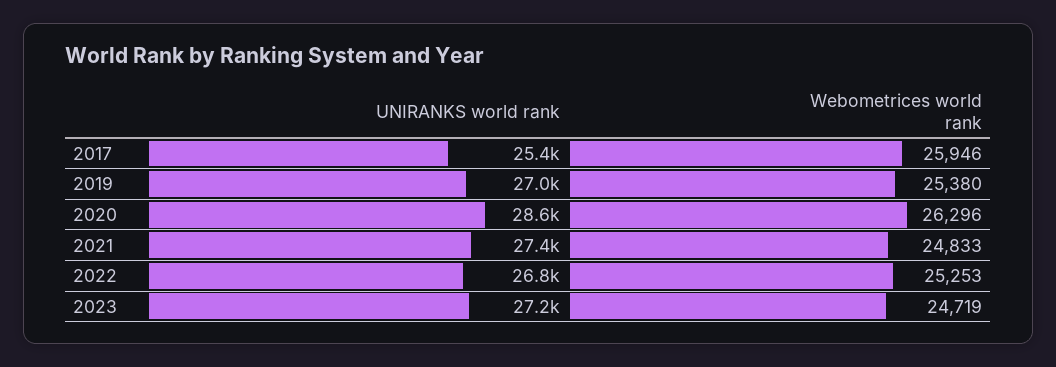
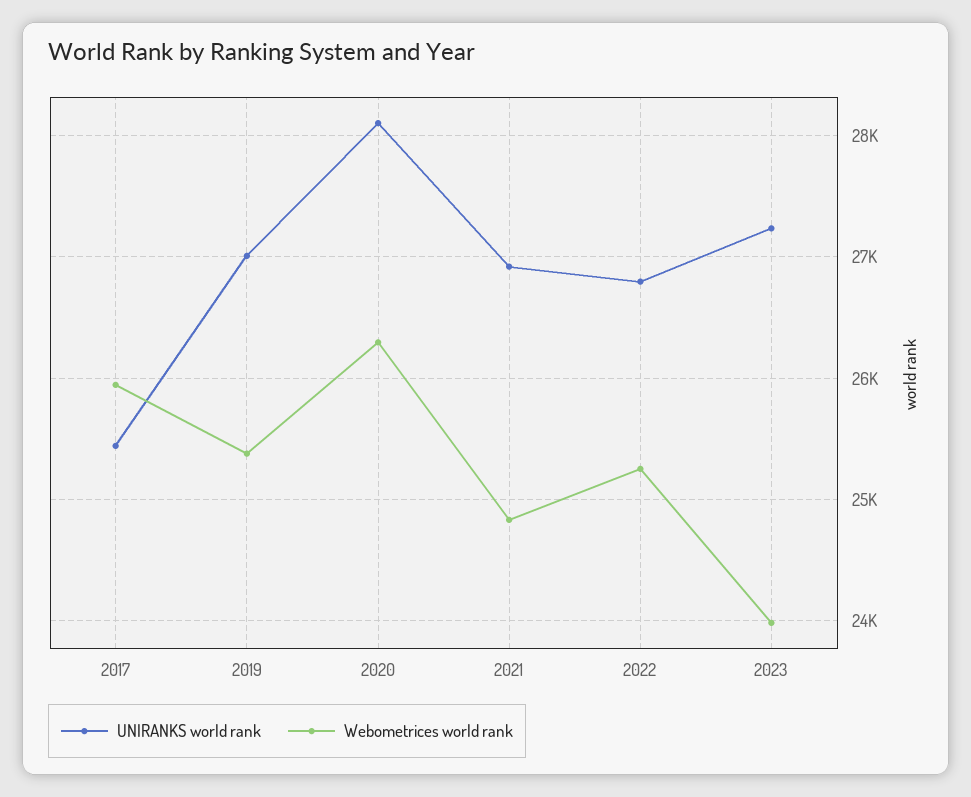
  {
    "UNIRANKS world rank": {
      "2017": 25400,
      "2019": 27000,
-     "2020": 28600,
+     "2020": 28100,
-     "2021": 27400,
+     "2021": 26900,
      "2022": 26800,
      "2023": 27200
    },
    "Webometrices world rank": {
      "2017": 25946,
      "2019": 25380,
      "2020": 26296,
      "2021": 24833,
      "2022": 25253,
-     "2023": 24719
+     "2023": 24000
    }
  }

